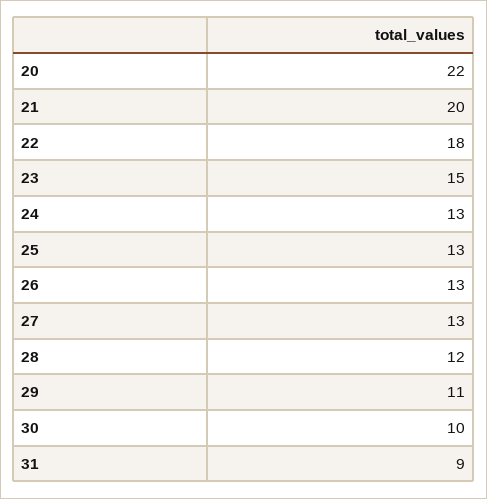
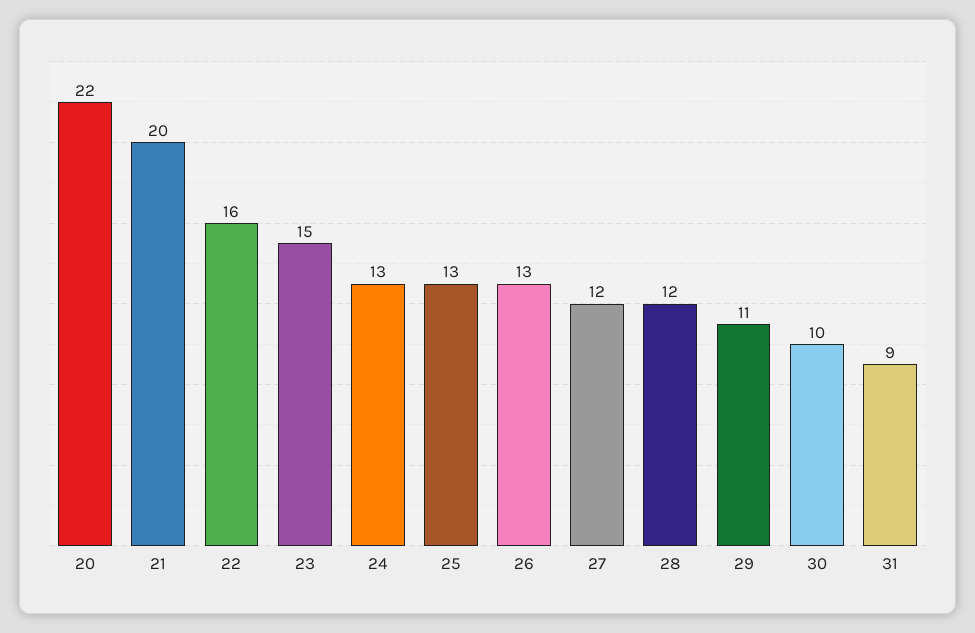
  {
    "20": 22,
    "21": 20,
-   "22": 18,
+   "22": 16,
    "23": 15,
    "24": 13,
    "25": 13,
    "26": 13,
-   "27": 13,
+   "27": 12,
    "28": 12,
    "29": 11,
    "30": 10,
    "31": 9
  }

